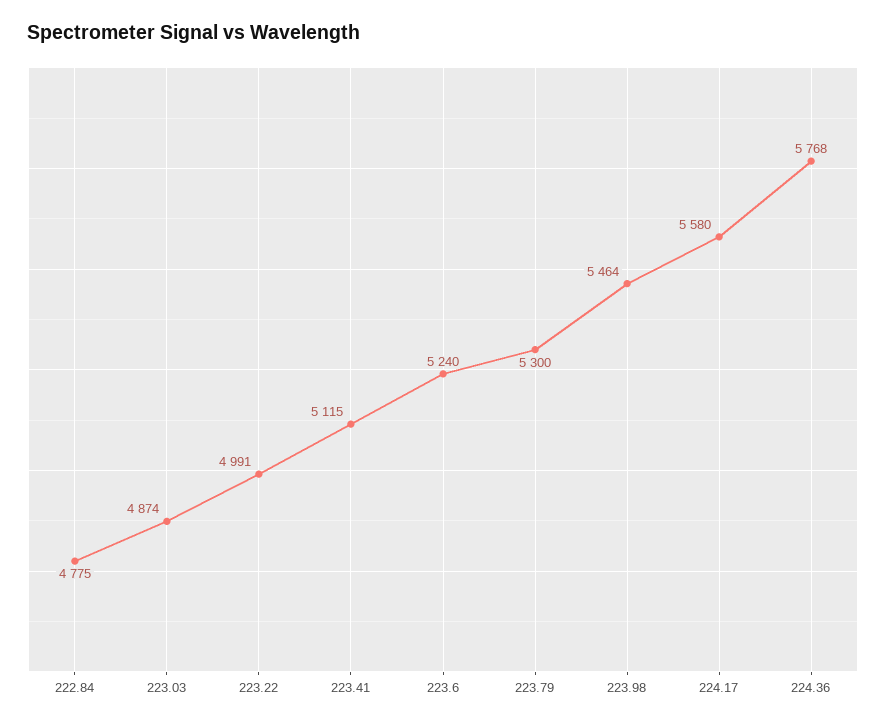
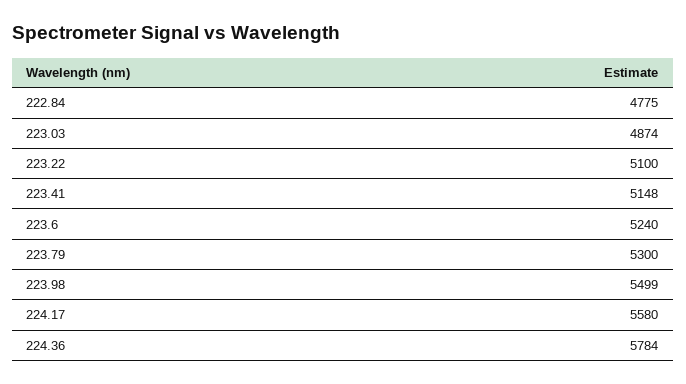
  {
    "222.84": 4775,
    "223.03": 4874,
-   "223.22": 4991,
+   "223.22": 5100,
-   "223.41": 5115,
+   "223.41": 5148,
    "223.6": 5240,
    "223.79": 5300,
-   "223.98": 5464,
+   "223.98": 5499,
    "224.17": 5580,
-   "224.36": 5768
+   "224.36": 5784
  }

